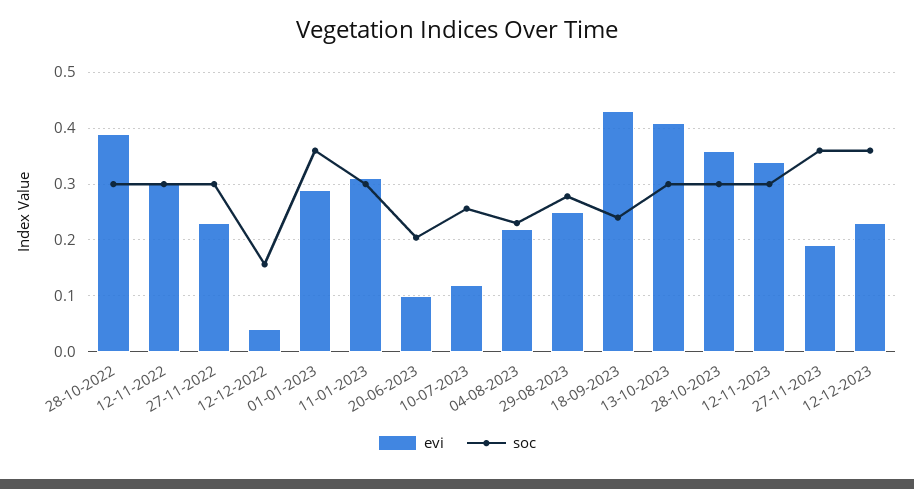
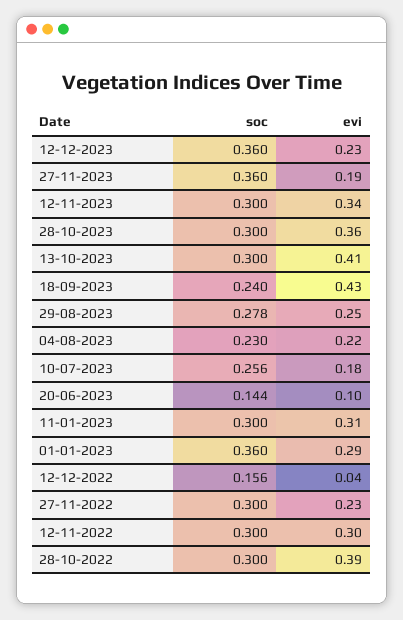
  {
    "evi": {
      "28-10-2022": 0.39,
      "12-11-2022": 0.3,
      "27-11-2022": 0.23,
      "12-12-2022": 0.04,
      "01-01-2023": 0.29,
      "11-01-2023": 0.31,
      "20-06-2023": 0.1,
-     "10-07-2023": 0.12,
+     "10-07-2023": 0.18,
      "04-08-2023": 0.22,
      "29-08-2023": 0.25,
      "18-09-2023": 0.43,
      "13-10-2023": 0.41,
      "28-10-2023": 0.36,
      "12-11-2023": 0.34,
      "27-11-2023": 0.19,
      "12-12-2023": 0.23
    },
    "soc": {
      "28-10-2022": 0.3,
      "12-11-2022": 0.3,
      "27-11-2022": 0.3,
      "12-12-2022": 0.156,
      "01-01-2023": 0.36,
      "11-01-2023": 0.3,
-     "20-06-2023": 0.2,
+     "20-06-2023": 0.144,
      "10-07-2023": 0.256,
      "04-08-2023": 0.23,
      "29-08-2023": 0.278,
      "18-09-2023": 0.24,
      "13-10-2023": 0.3,
      "28-10-2023": 0.3,
      "12-11-2023": 0.3,
      "27-11-2023": 0.36,
      "12-12-2023": 0.36
    }
  }

